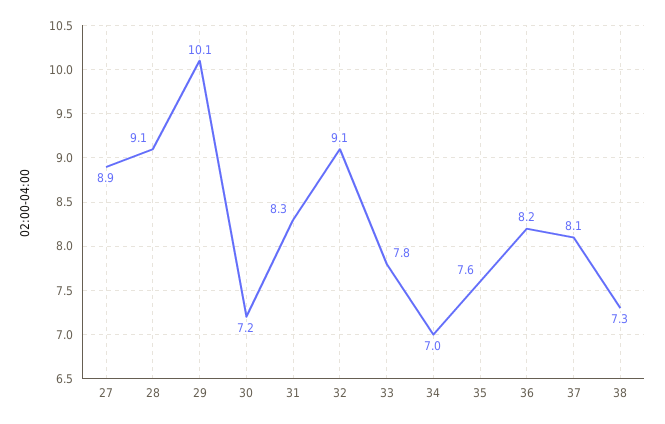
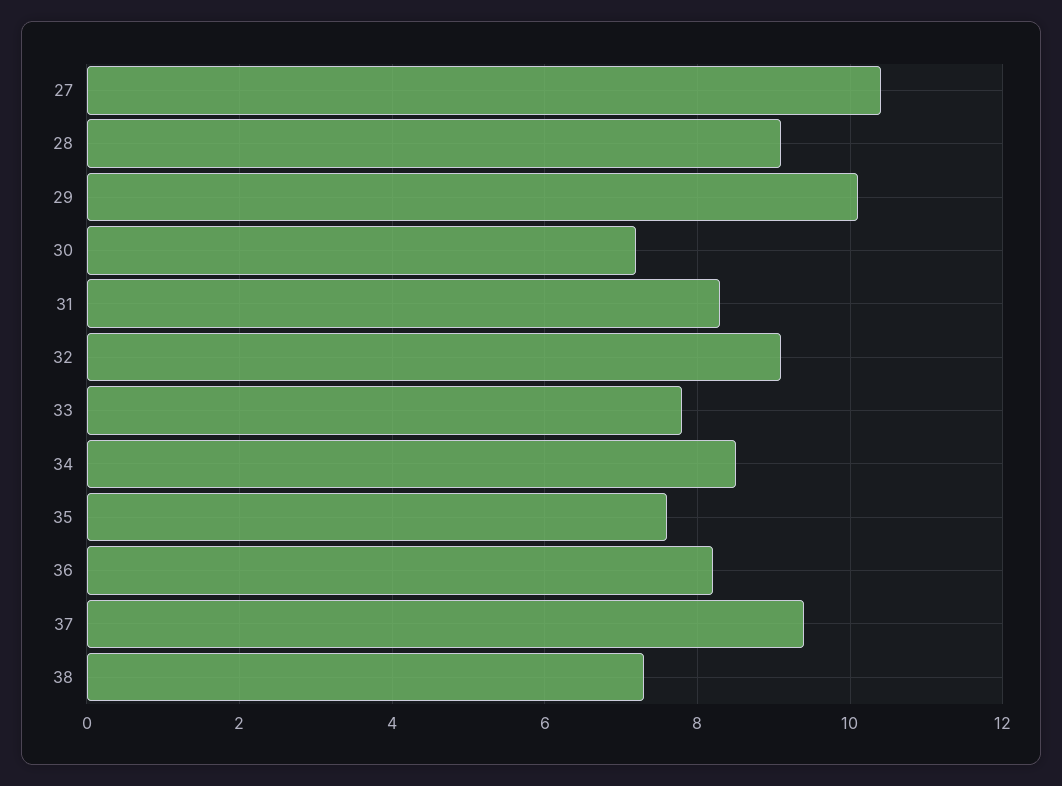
  {
-   "27": 8.9,
+   "27": 10.5,
    "28": 9.1,
    "29": 10.1,
    "30": 7.2,
    "31": 8.3,
    "32": 9.1,
    "33": 7.8,
-   "34": 7,
+   "34": 8.5,
    "35": 7.6,
    "36": 8.2,
-   "37": 8.1,
+   "37": 9.5,
    "38": 7.3
  }

